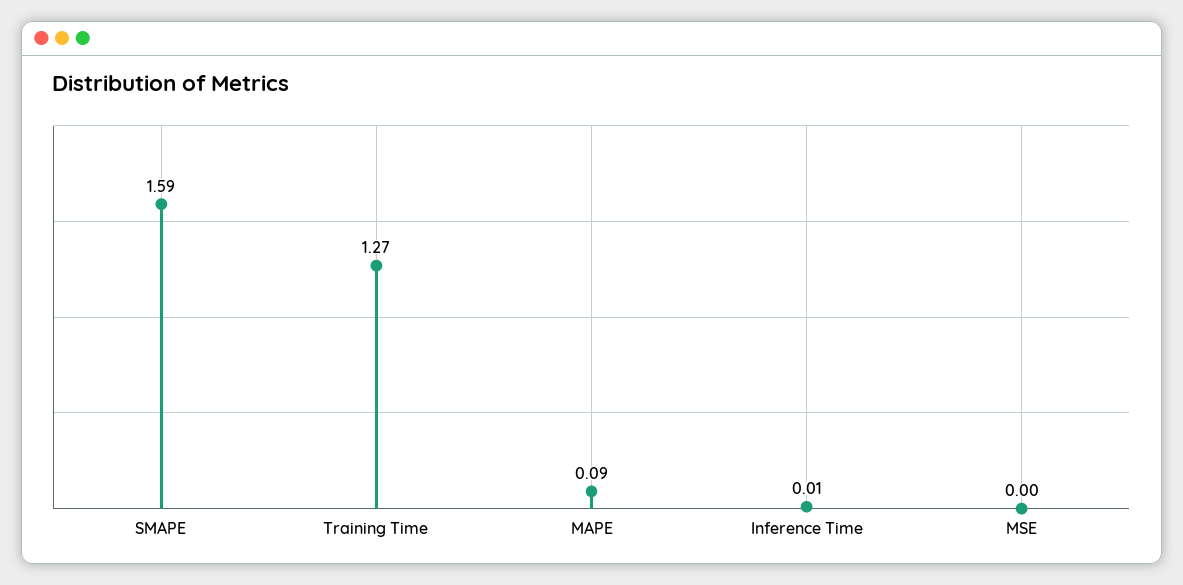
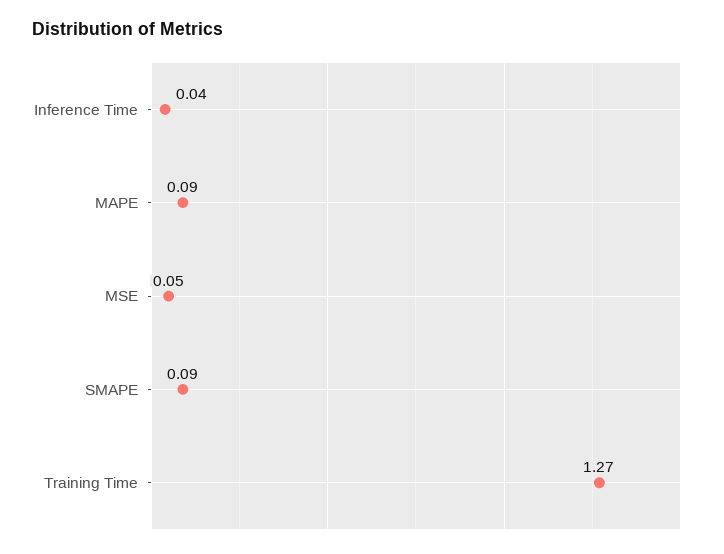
  {
-   "SMAPE": 1.59,
+   "SMAPE": 0.09,
    "Training Time": 1.27,
    "MAPE": 0.09,
-   "Inference Time": 0.01,
+   "Inference Time": 0.04,
-   "MSE": 0
+   "MSE": 0.05
  }

